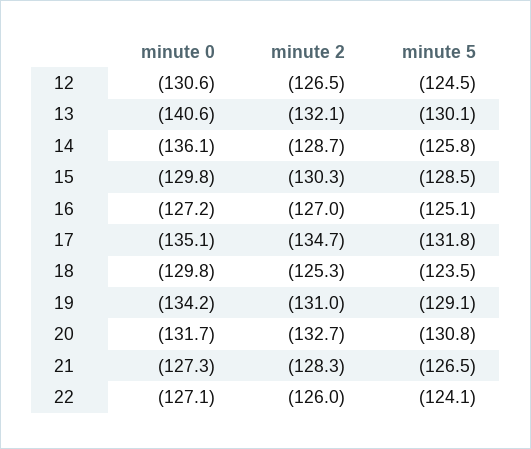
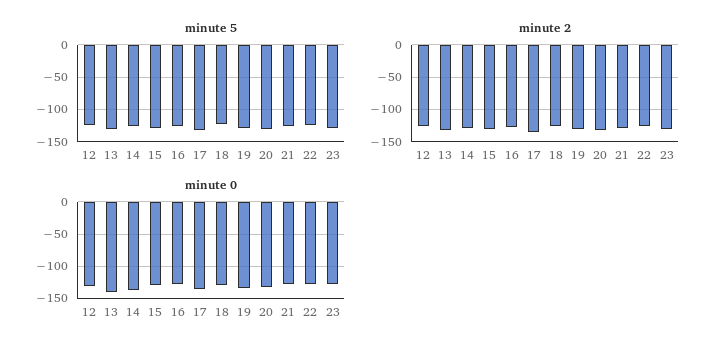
  {
    "minute 0": {
      "12": -130.6,
      "13": -140.6,
      "14": -136.1,
      "15": -129.8,
      "16": -127.2,
      "17": -135.1,
      "18": -129.8,
      "19": -134.2,
      "20": -131.7,
      "21": -127.3,
-     "22": -127.1
+     "22": -127.1,
+     "23": -130
    },
    "minute 2": {
      "12": -126.5,
      "13": -132.1,
      "14": -128.7,
      "15": -130.3,
      "16": -127,
      "17": -134.7,
      "18": -125.3,
      "19": -131,
      "20": -132.7,
      "21": -128.3,
-     "22": -126
+     "22": -126,
+     "23": -130
    },
    "minute 5": {
      "12": -124.5,
      "13": -130.1,
      "14": -125.8,
      "15": -128.5,
      "16": -125.1,
      "17": -131.8,
      "18": -123.5,
      "19": -129.1,
      "20": -130.8,
      "21": -126.5,
-     "22": -124.1
+     "22": -124.1,
+     "23": -130
    }
  }

